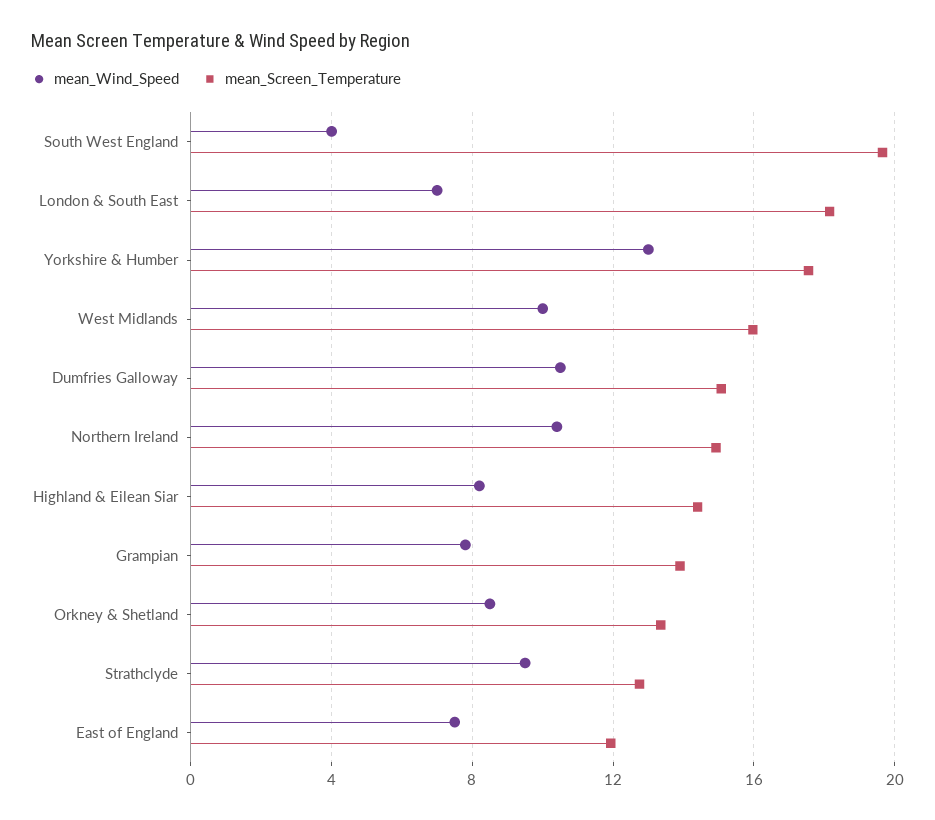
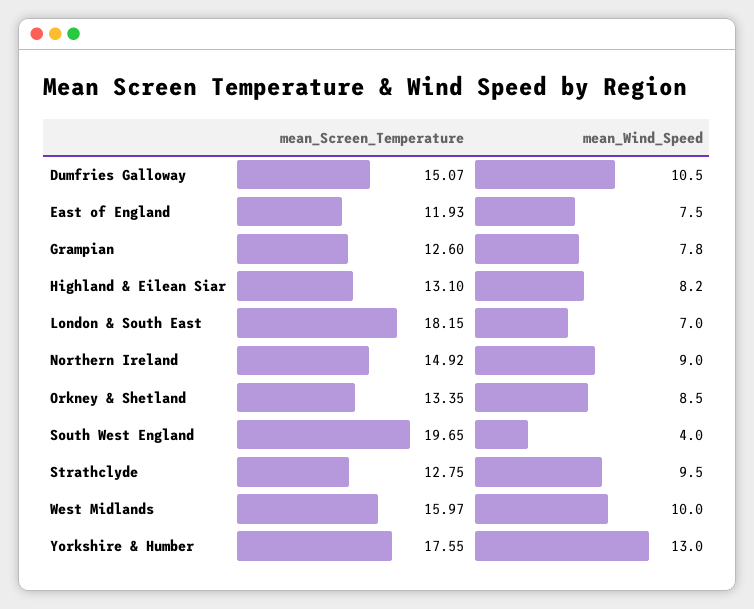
  {
    "mean_Wind_Speed": {
      "South West England": 4,
      "London & South East": 7,
      "Yorkshire & Humber": 13,
      "West Midlands": 10,
      "Dumfries Galloway": 10.5,
-     "Northern Ireland": 10.5,
+     "Northern Ireland": 9,
      "Highland & Eilean Siar": 8.2,
      "Grampian": 7.8,
      "Orkney & Shetland": 8.5,
      "Strathclyde": 9.5,
      "East of England": 7.5
    },
    "mean_Screen_Temperature": {
      "South West England": 19.65,
      "London & South East": 18.15,
      "Yorkshire & Humber": 17.55,
      "West Midlands": 15.97,
      "Dumfries Galloway": 15.07,
      "Northern Ireland": 14.92,
-     "Highland & Eilean Siar": 14.5,
+     "Highland & Eilean Siar": 13.1,
-     "Grampian": 14,
+     "Grampian": 12.6,
      "Orkney & Shetland": 13.35,
      "Strathclyde": 12.75,
      "East of England": 11.93
    }
  }

